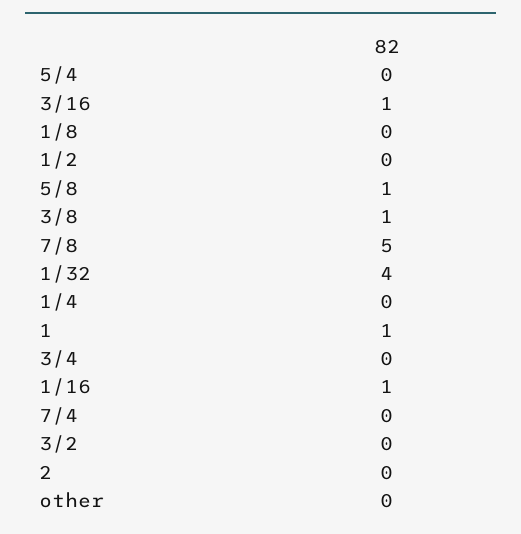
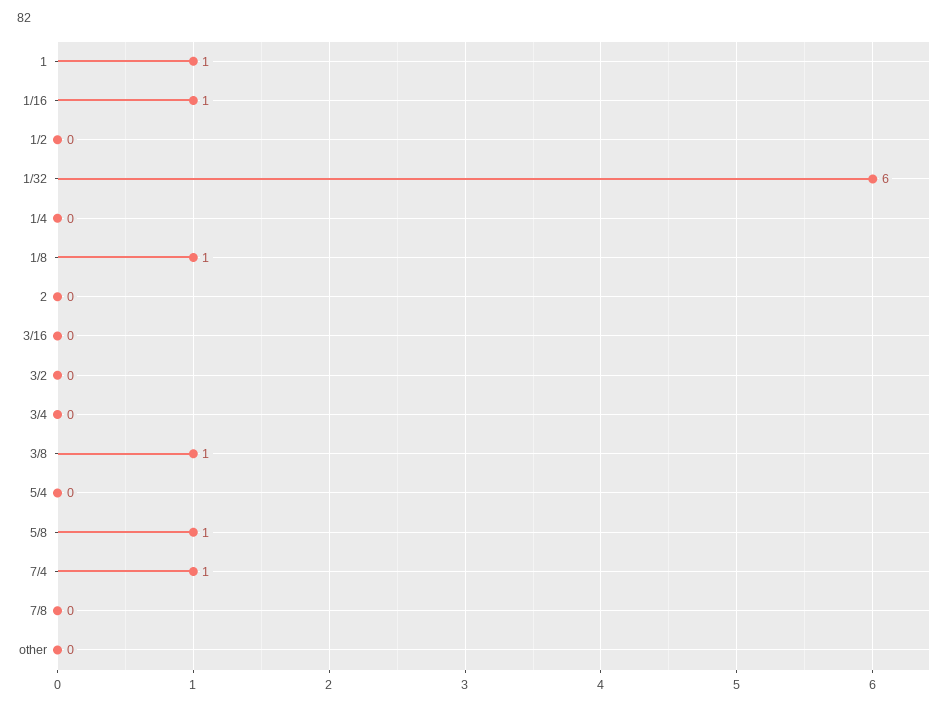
  {
    "5/4": 0,
-   "3/16": 1,
+   "3/16": 0,
-   "1/8": 0,
+   "1/8": 1,
    "1/2": 0,
    "5/8": 1,
    "3/8": 1,
-   "7/8": 5,
+   "7/8": 0,
-   "1/32": 4,
+   "1/32": 6,
    "1/4": 0,
    "1": 1,
    "3/4": 0,
    "1/16": 1,
-   "7/4": 0,
+   "7/4": 1,
    "3/2": 0,
    "2": 0,
    "other": 0
  }

